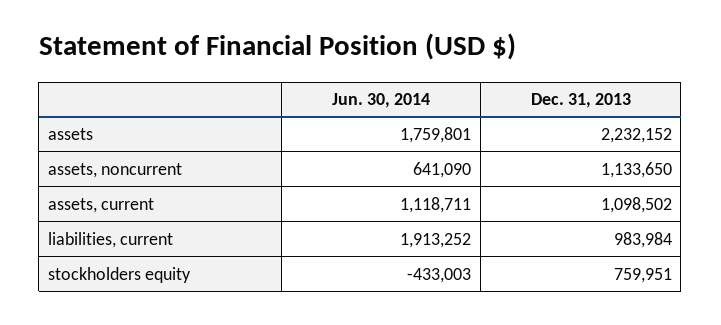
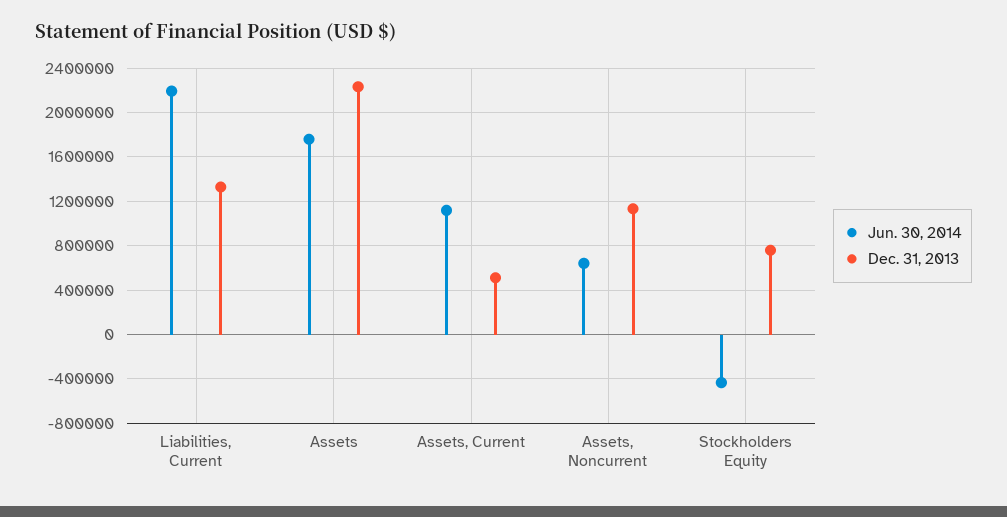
  {
    "Jun. 30, 2014": {
      "assets": 1759801,
      "assets, noncurrent": 641090,
      "assets, current": 1118711,
-     "liabilities, current": 1913252,
+     "liabilities, current": 2200000,
      "stockholders equity": -433003
    },
    "Dec. 31, 2013": {
      "assets": 2232152,
      "assets, noncurrent": 1133650,
-     "assets, current": 1098502,
+     "assets, current": 500000,
-     "liabilities, current": 983984,
+     "liabilities, current": 1300000,
      "stockholders equity": 759951
    }
  }

